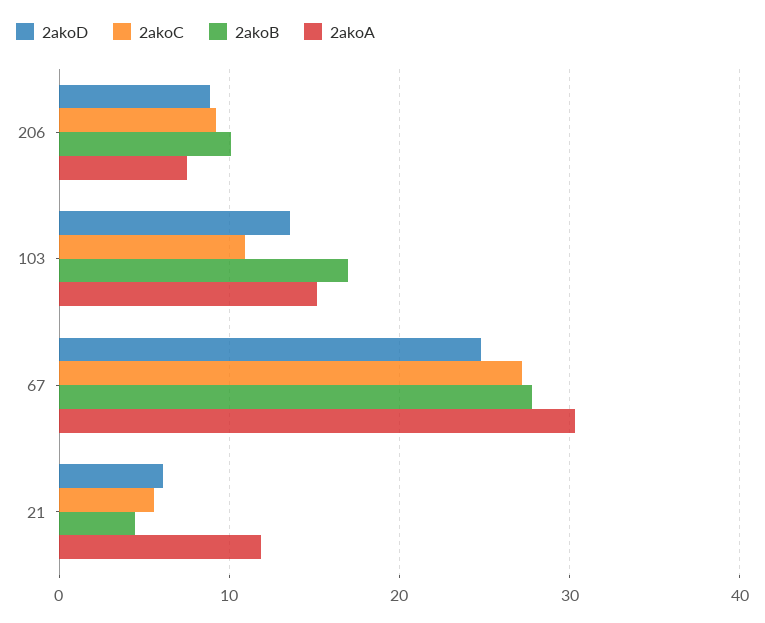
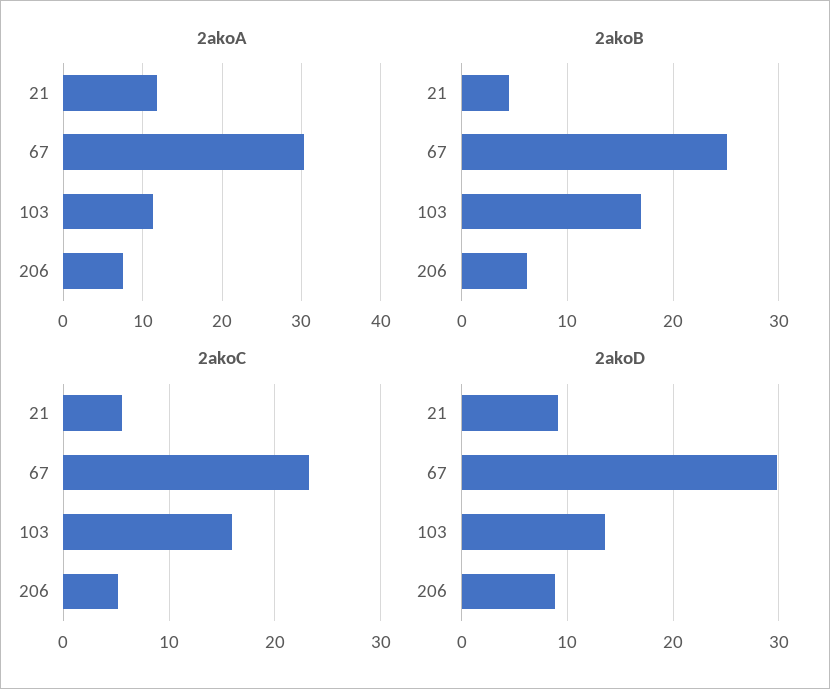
  {
    "2akoD": {
      "206": 9,
      "103": 14,
-     "67": 25,
+     "67": 30,
-     "21": 6
+     "21": 9
    },
    "2akoC": {
-     "206": 9,
+     "206": 5,
-     "103": 11,
+     "103": 16,
-     "67": 27,
+     "67": 23,
      "21": 6
    },
    "2akoB": {
-     "206": 10,
+     "206": 6,
      "103": 17,
-     "67": 28,
+     "67": 25,
      "21": 4
    },
    "2akoA": {
      "206": 8,
-     "103": 15,
+     "103": 11,
      "67": 30,
      "21": 12
    }
  }

